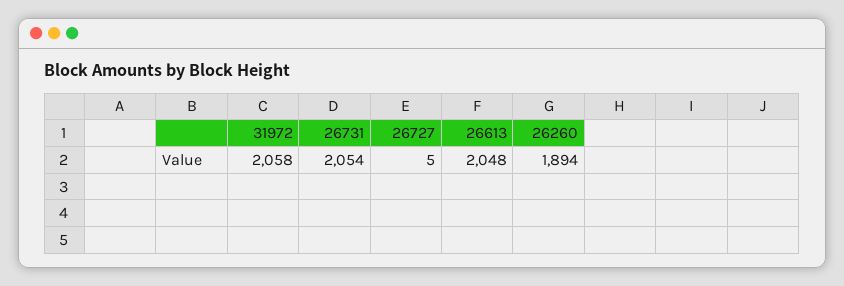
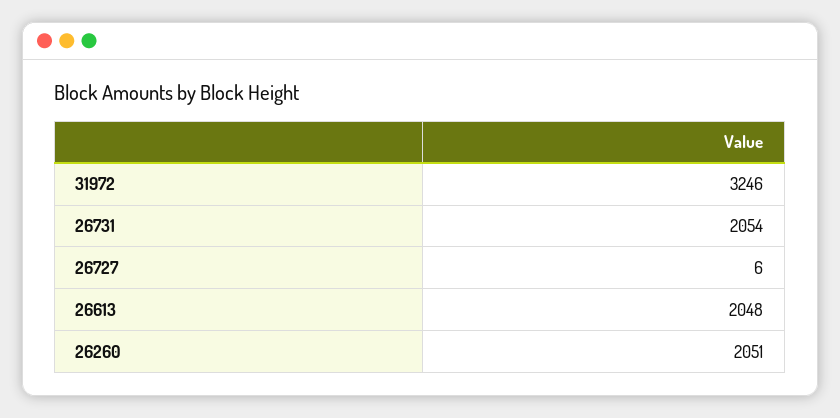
  {
-   "31972": 2058,
+   "31972": 3246,
    "26731": 2054,
-   "26727": 5,
+   "26727": 6,
    "26613": 2048,
-   "26260": 1894
+   "26260": 2051
  }

